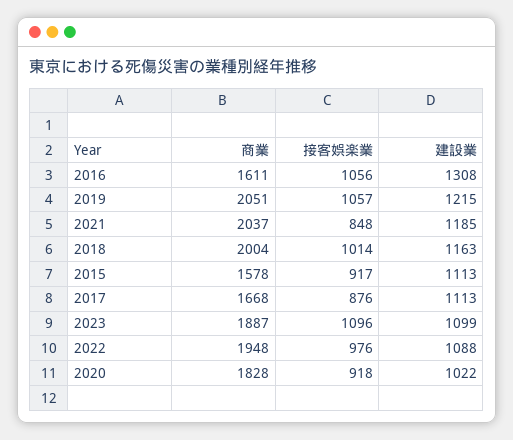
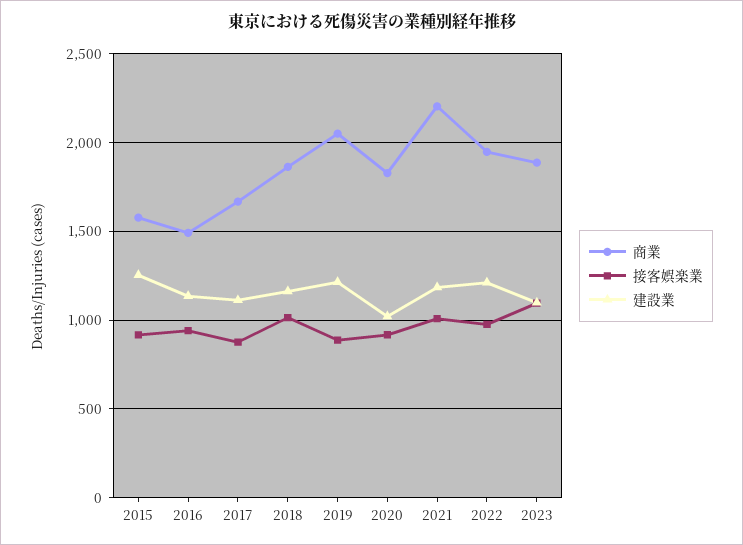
  {
    "商業": {
-     "2016": 1611,
+     "2016": 1500,
      "2019": 2051,
-     "2021": 2037,
+     "2021": 2200,
-     "2018": 2004,
+     "2018": 1850,
      "2015": 1578,
      "2017": 1668,
      "2023": 1887,
      "2022": 1948,
      "2020": 1828
    },
    "接客娯楽業": {
-     "2016": 1056,
+     "2016": 950,
-     "2019": 1057,
+     "2019": 900,
-     "2021": 848,
+     "2021": 1000,
      "2018": 1014,
      "2015": 917,
      "2017": 876,
      "2023": 1096,
      "2022": 976,
      "2020": 918
    },
    "建設業": {
-     "2016": 1308,
+     "2016": 1150,
      "2019": 1215,
      "2021": 1185,
      "2018": 1163,
-     "2015": 1113,
+     "2015": 1250,
      "2017": 1113,
      "2023": 1099,
-     "2022": 1088,
+     "2022": 1200,
      "2020": 1022
    }
  }

